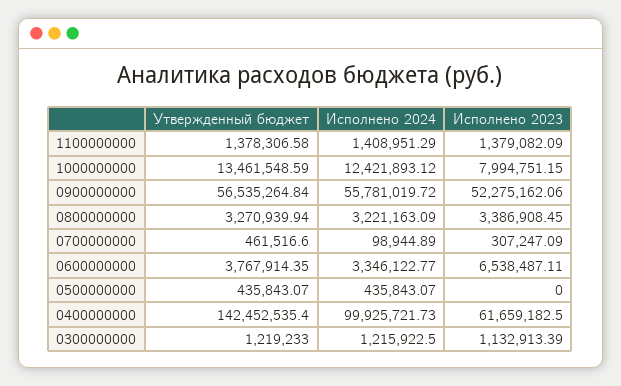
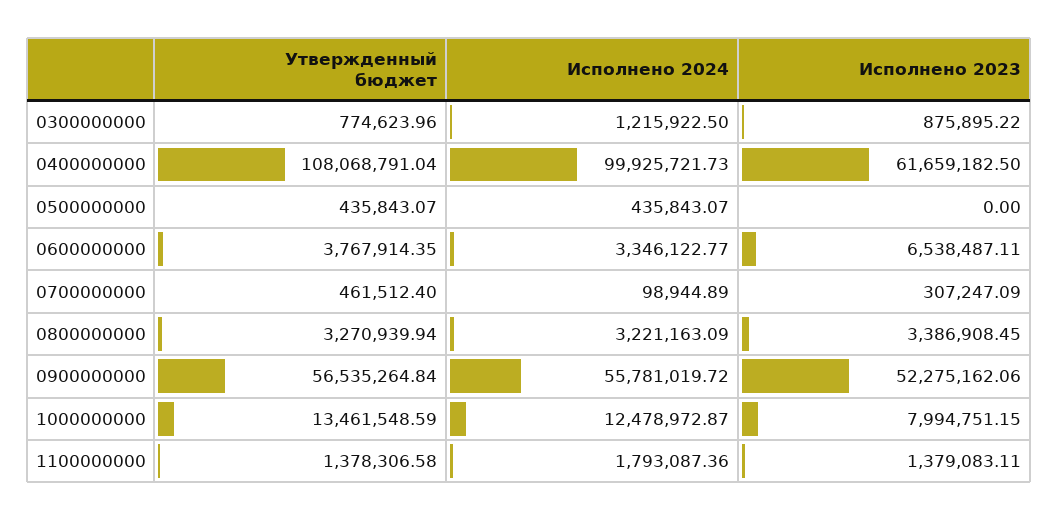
  {
    "Утвержденный бюджет": {
      "1100000000": 1378306.58,
      "1000000000": 13461548.59,
      "0900000000": 56535264.84,
      "0800000000": 3270939.94,
-     "0700000000": 461516.6,
+     "0700000000": 461512.4,
      "0600000000": 3767914.35,
      "0500000000": 435843.07,
-     "0400000000": 142452535.4,
+     "0400000000": 108068791.04,
-     "0300000000": 1219233
+     "0300000000": 774623.96
    },
    "Исполнено 2024": {
-     "1100000000": 1408951.29,
+     "1100000000": 1793087.36,
-     "1000000000": 12421893.12,
+     "1000000000": 12478972.87,
      "0900000000": 55781019.72,
      "0800000000": 3221163.09,
      "0700000000": 98944.89,
      "0600000000": 3346122.77,
      "0500000000": 435843.07,
      "0400000000": 99925721.73,
      "0300000000": 1215922.5
    },
    "Исполнено 2023": {
-     "1100000000": 1379082.09,
+     "1100000000": 1379083.11,
      "1000000000": 7994751.15,
      "0900000000": 52275162.06,
      "0800000000": 3386908.45,
      "0700000000": 307247.09,
      "0600000000": 6538487.11,
      "0500000000": 0,
      "0400000000": 61659182.5,
-     "0300000000": 1132913.39
+     "0300000000": 875895.22
    }
  }

